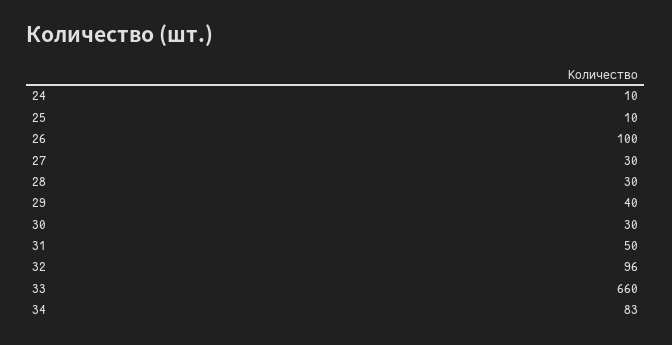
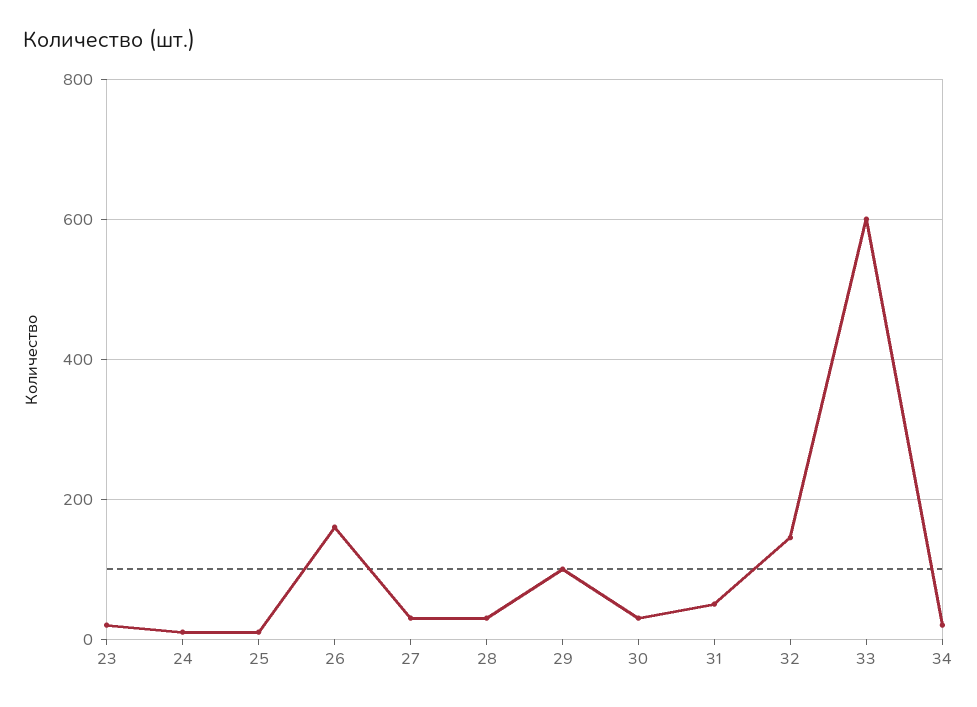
  {
    "24": 10,
    "25": 10,
-   "26": 100,
+   "26": 160,
    "27": 30,
    "28": 30,
-   "29": 40,
+   "29": 100,
    "30": 30,
    "31": 50,
-   "32": 96,
+   "32": 140,
-   "33": 660,
+   "33": 600,
-   "34": 83
+   "34": 20,
+   "23": 20
  }

